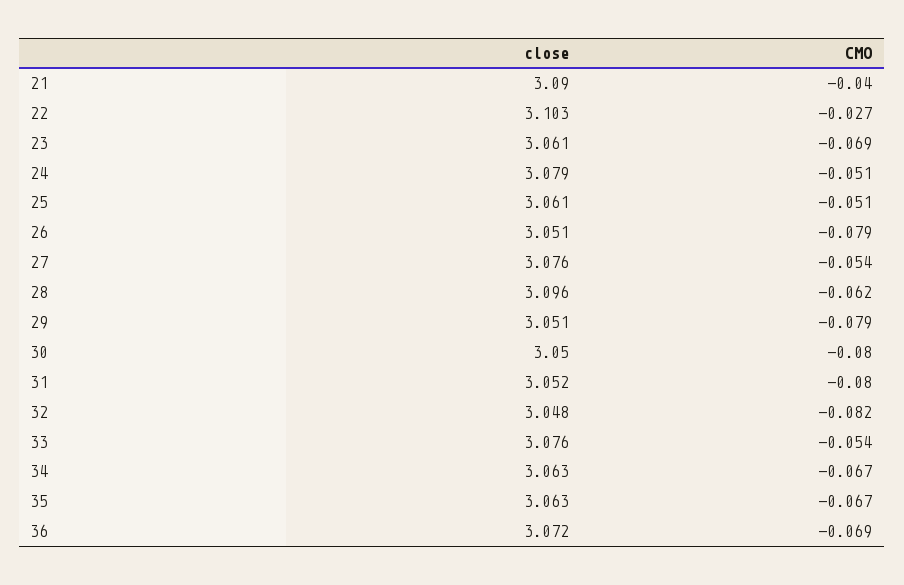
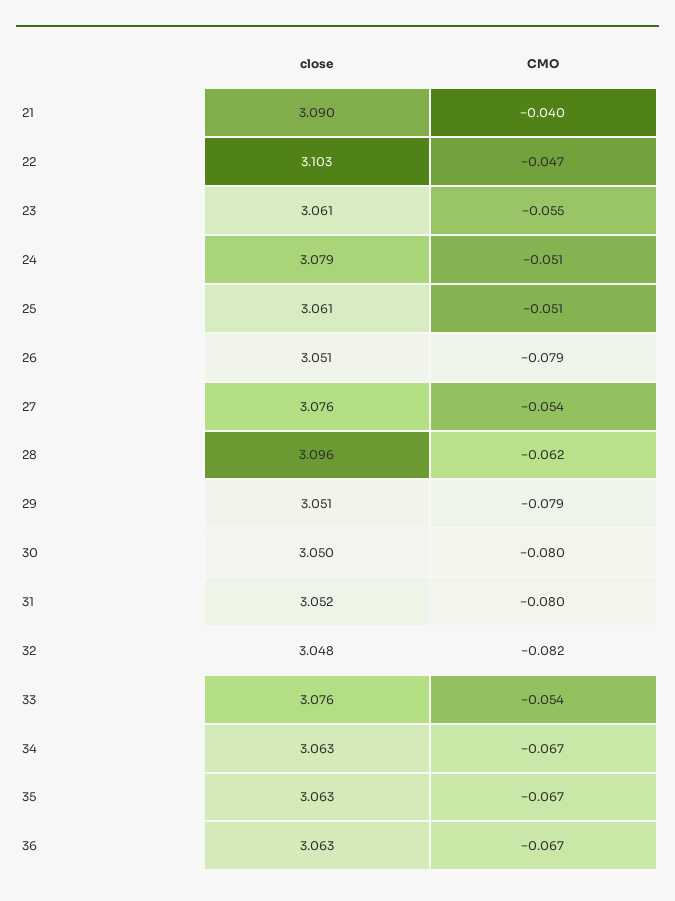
  {
    "close": {
      "21": 3.09,
      "22": 3.103,
      "23": 3.061,
      "24": 3.079,
      "25": 3.061,
      "26": 3.051,
      "27": 3.076,
      "28": 3.096,
      "29": 3.051,
      "30": 3.05,
      "31": 3.052,
      "32": 3.048,
      "33": 3.076,
      "34": 3.063,
      "35": 3.063,
-     "36": 3.072
+     "36": 3.063
    },
    "CMO": {
      "21": -0.04,
-     "22": -0.027,
+     "22": -0.047,
-     "23": -0.069,
+     "23": -0.055,
      "24": -0.051,
      "25": -0.051,
      "26": -0.079,
      "27": -0.054,
      "28": -0.062,
      "29": -0.079,
      "30": -0.08,
      "31": -0.08,
      "32": -0.082,
      "33": -0.054,
      "34": -0.067,
      "35": -0.067,
-     "36": -0.069
+     "36": -0.067
    }
  }

